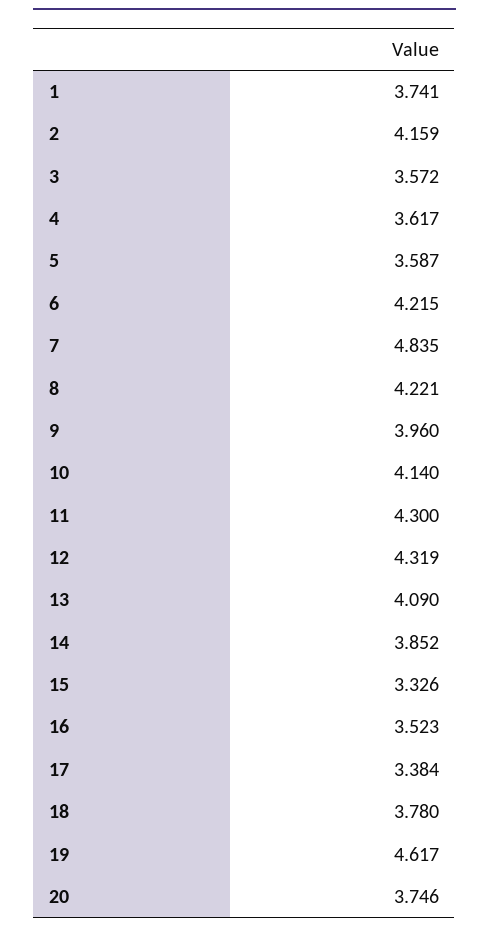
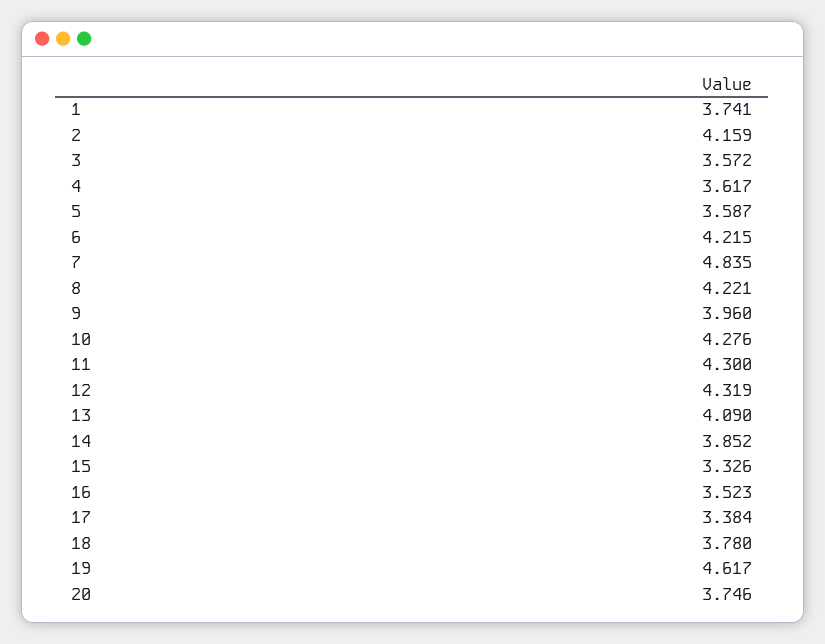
  {
    "1": 3.741,
    "2": 4.159,
    "3": 3.572,
    "4": 3.617,
    "5": 3.587,
    "6": 4.215,
    "7": 4.835,
    "8": 4.221,
    "9": 3.96,
-   "10": 4.14,
+   "10": 4.276,
    "11": 4.3,
    "12": 4.319,
    "13": 4.09,
    "14": 3.852,
    "15": 3.326,
    "16": 3.523,
    "17": 3.384,
    "18": 3.78,
    "19": 4.617,
    "20": 3.746
  }

